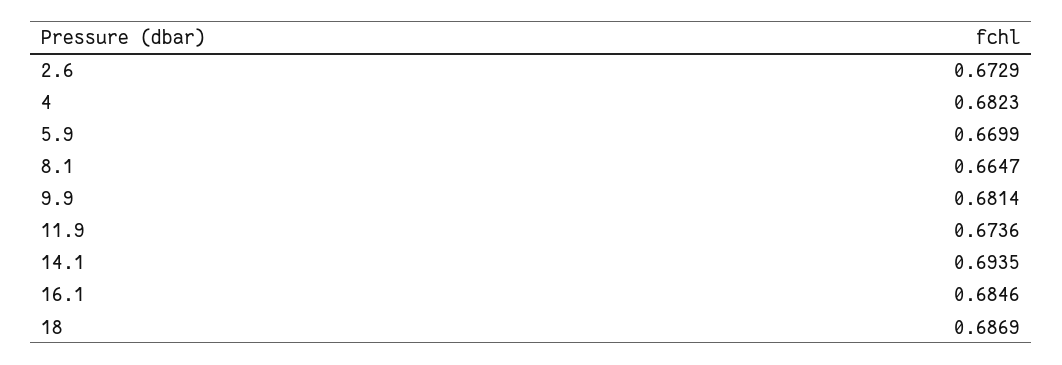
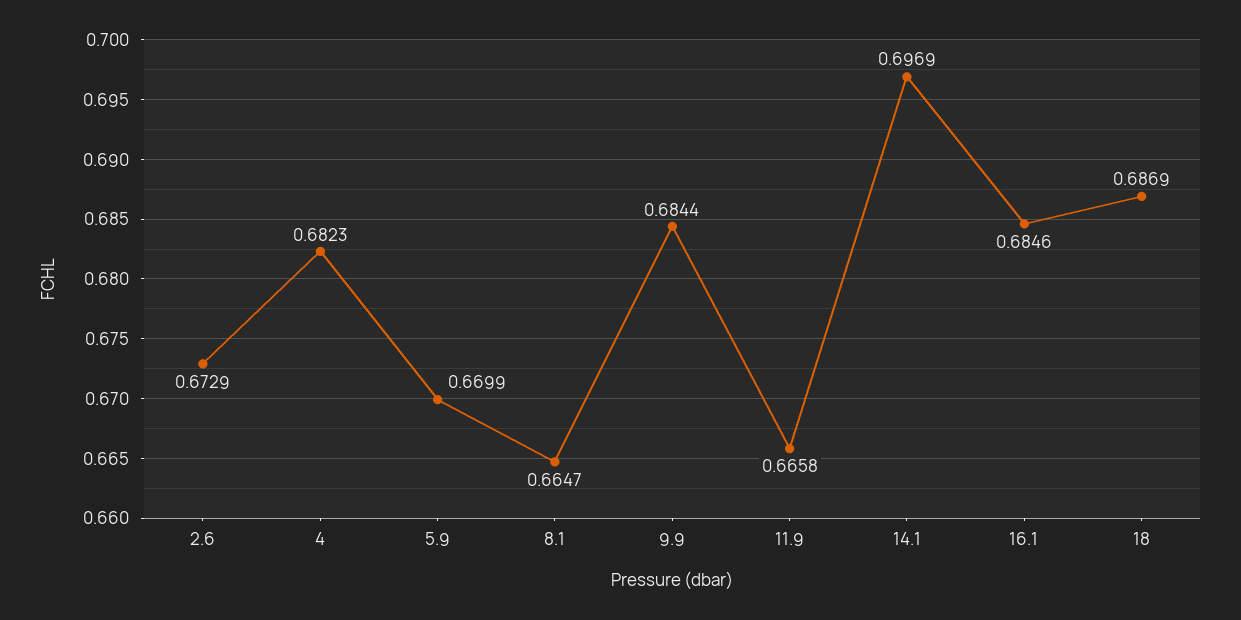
  {
    "2.6": 0.6729,
    "4": 0.6823,
    "5.9": 0.6699,
    "8.1": 0.6647,
-   "9.9": 0.6814,
+   "9.9": 0.6844,
-   "11.9": 0.6736,
+   "11.9": 0.6658,
-   "14.1": 0.6935,
+   "14.1": 0.6969,
    "16.1": 0.6846,
    "18": 0.6869
  }

